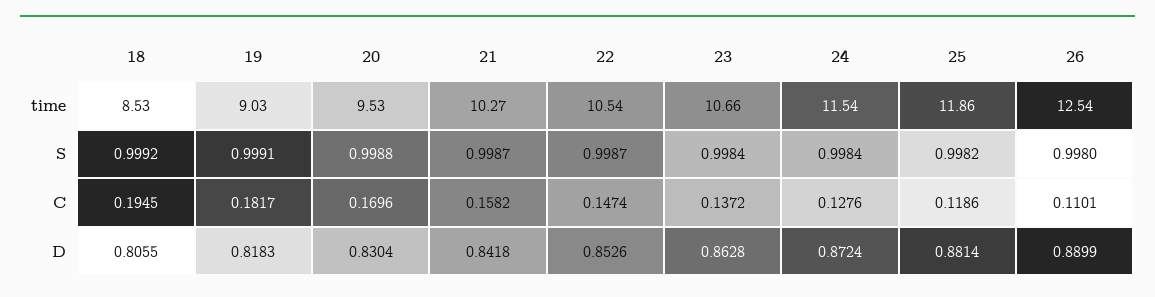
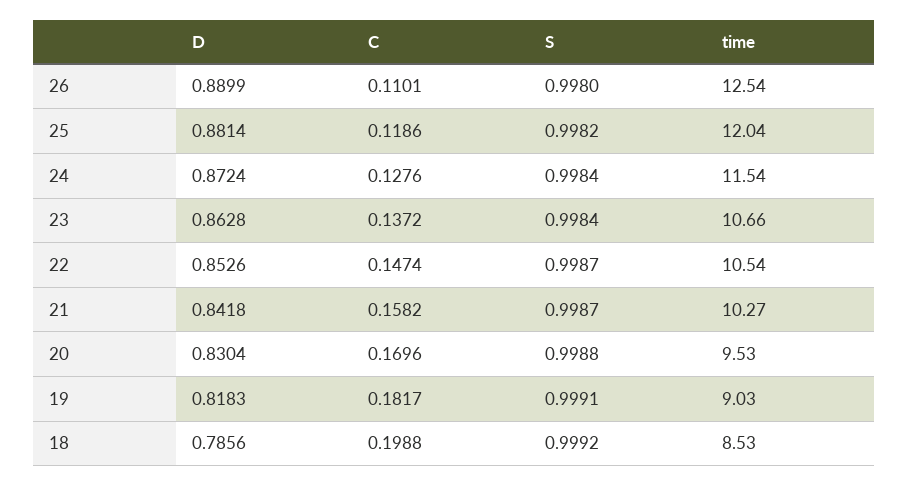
  {
    "18": {
      "time": 8.53,
      "S": 0.9992,
-     "C": 0.1945,
+     "C": 0.1988,
-     "D": 0.8055
+     "D": 0.7856
    },
    "19": {
      "time": 9.03,
      "S": 0.9991,
      "C": 0.1817,
      "D": 0.8183
    },
    "20": {
      "time": 9.53,
      "S": 0.9988,
      "C": 0.1696,
      "D": 0.8304
    },
    "21": {
      "time": 10.27,
      "S": 0.9987,
      "C": 0.1582,
      "D": 0.8418
    },
    "22": {
      "time": 10.54,
      "S": 0.9987,
      "C": 0.1474,
      "D": 0.8526
    },
    "23": {
      "time": 10.66,
      "S": 0.9984,
      "C": 0.1372,
      "D": 0.8628
    },
    "24": {
      "time": 11.54,
      "S": 0.9984,
      "C": 0.1276,
      "D": 0.8724
    },
    "25": {
-     "time": 11.86,
+     "time": 12.04,
      "S": 0.9982,
      "C": 0.1186,
      "D": 0.8814
    },
    "26": {
      "time": 12.54,
      "S": 0.998,
      "C": 0.1101,
      "D": 0.8899
    }
  }

